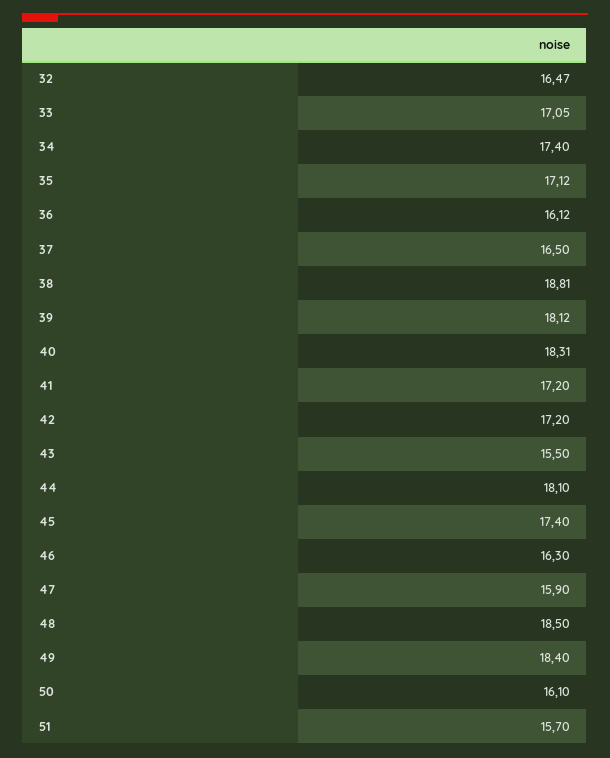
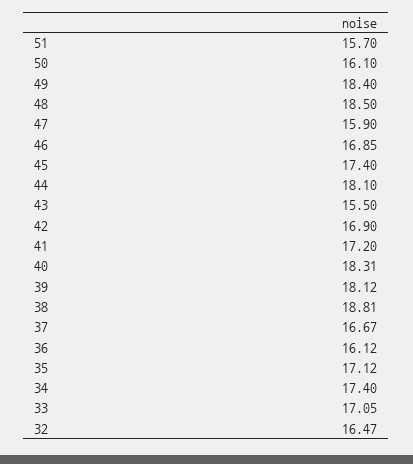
  {
    "32": 16.47,
    "33": 17.05,
    "34": 17.4,
    "35": 17.12,
    "36": 16.12,
-   "37": 16.5,
+   "37": 16.67,
    "38": 18.81,
    "39": 18.12,
    "40": 18.31,
    "41": 17.2,
-   "42": 17.2,
+   "42": 16.9,
    "43": 15.5,
    "44": 18.1,
    "45": 17.4,
-   "46": 16.3,
+   "46": 16.85,
    "47": 15.9,
    "48": 18.5,
    "49": 18.4,
    "50": 16.1,
    "51": 15.7
  }

